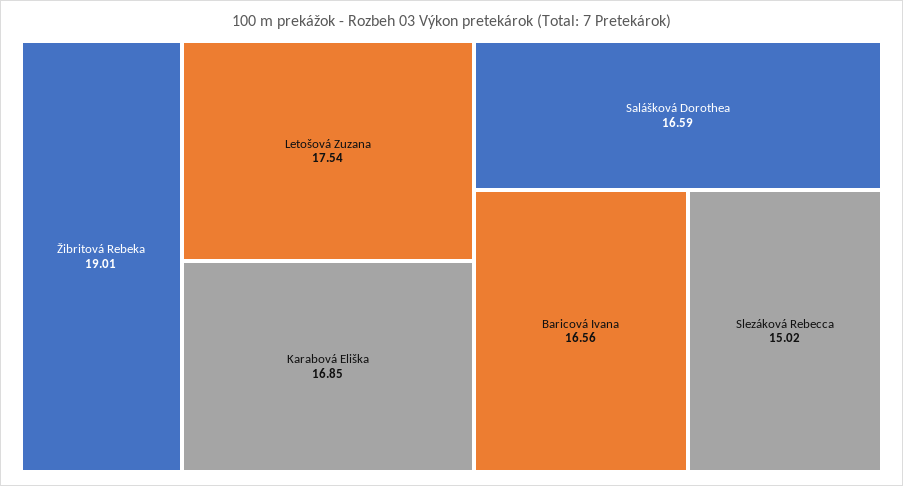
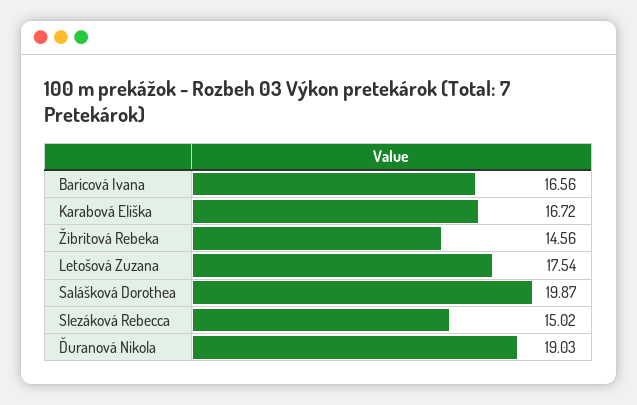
  {
-   "Žibritová Rebeka": 19.01,
+   "Žibritová Rebeka": 14.56,
    "Letošová Zuzana": 17.54,
-   "Karabová Eliška": 16.85,
+   "Karabová Eliška": 16.72,
-   "Salášková Dorothea": 16.59,
+   "Salášková Dorothea": 19.87,
    "Baricová Ivana": 16.56,
-   "Slezáková Rebecca": 15.02
+   "Slezáková Rebecca": 15.02,
+   "Ďuranová Nikola": 19.03
  }

